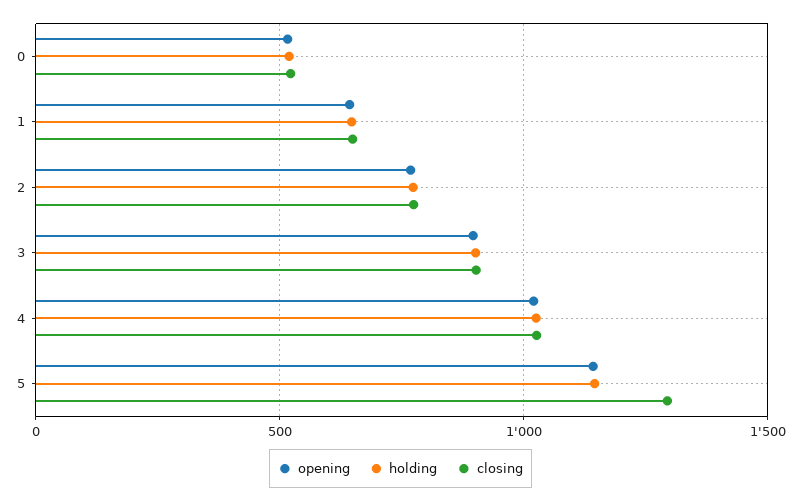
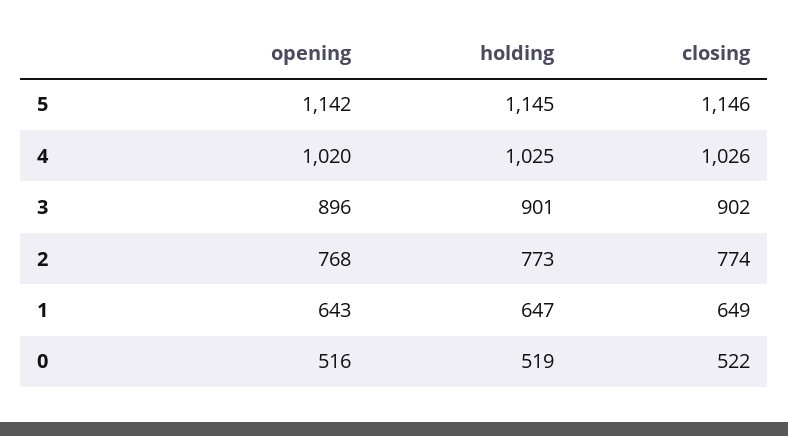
  {
    "opening": {
      "0": 516,
      "1": 643,
      "2": 768,
      "3": 896,
      "4": 1020,
      "5": 1142
    },
    "holding": {
      "0": 519,
      "1": 647,
      "2": 773,
      "3": 901,
      "4": 1025,
      "5": 1145
    },
    "closing": {
      "0": 522,
      "1": 649,
      "2": 774,
      "3": 902,
      "4": 1026,
-     "5": 1300
+     "5": 1146
    }
  }

